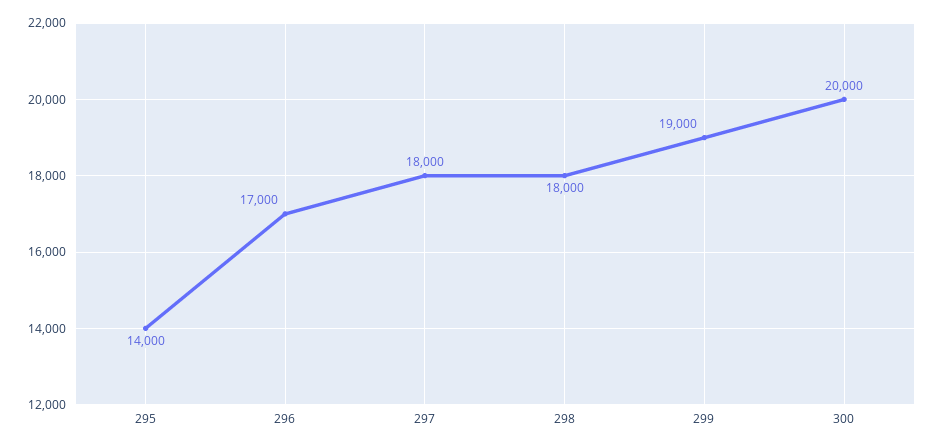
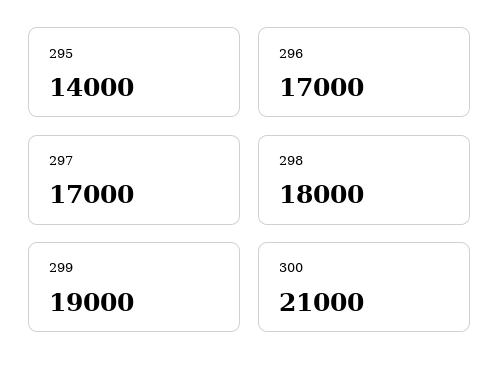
  {
    "295": 14000,
    "296": 17000,
-   "297": 18000,
+   "297": 17000,
    "298": 18000,
    "299": 19000,
-   "300": 20000
+   "300": 21000
  }

